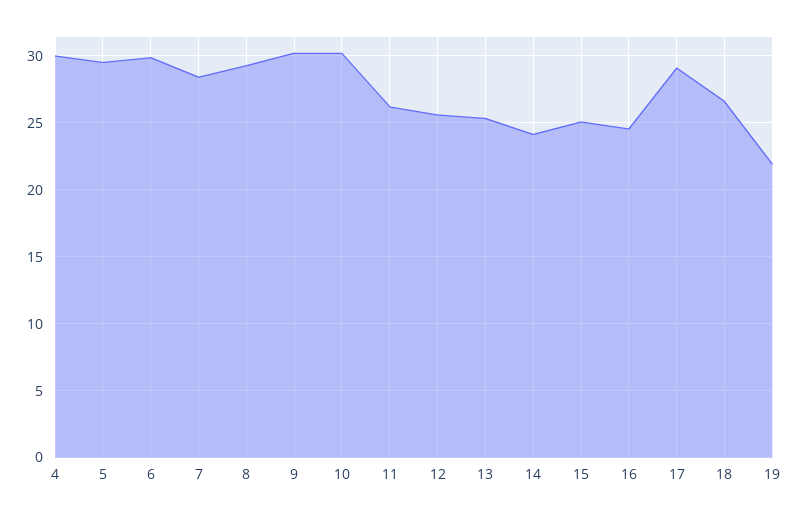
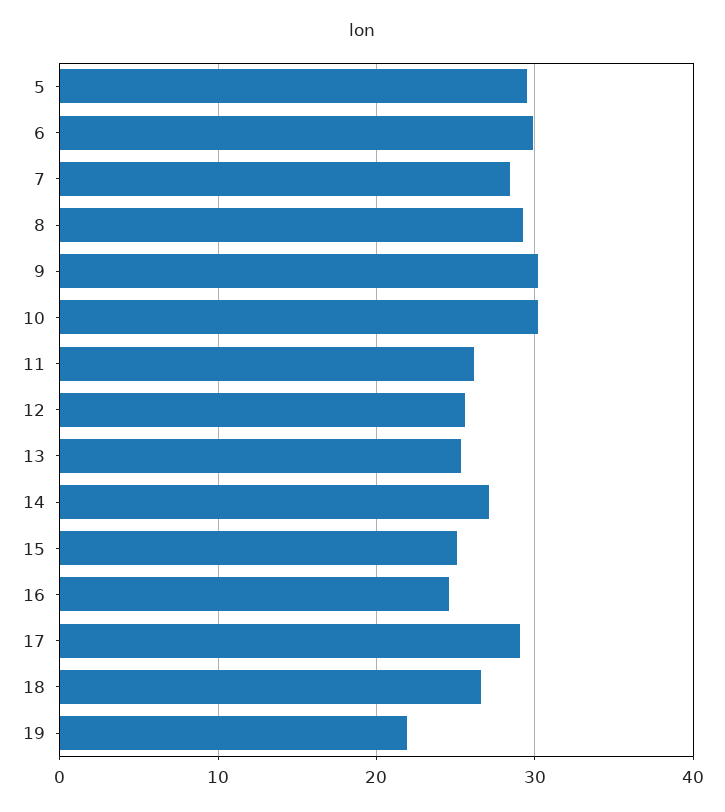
  {
-   "4": 30,
    "5": 29.5,
    "6": 30,
    "7": 28.5,
    "8": 29.5,
    "9": 30,
    "10": 30,
    "11": 26,
    "12": 25.5,
    "13": 25.5,
-   "14": 24,
+   "14": 27,
    "15": 25,
    "16": 24.5,
    "17": 29,
    "18": 26.5,
    "19": 22
  }

